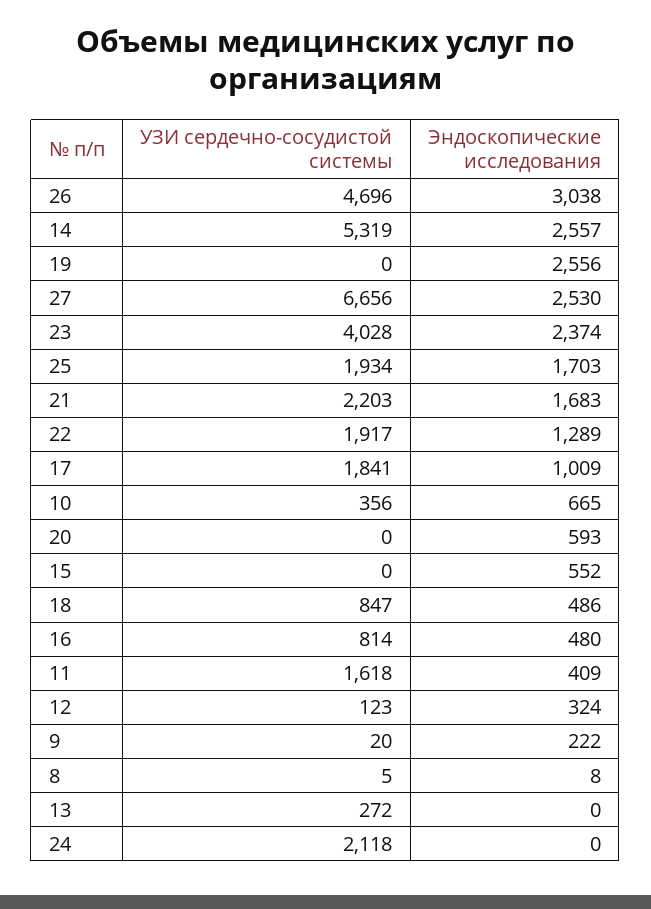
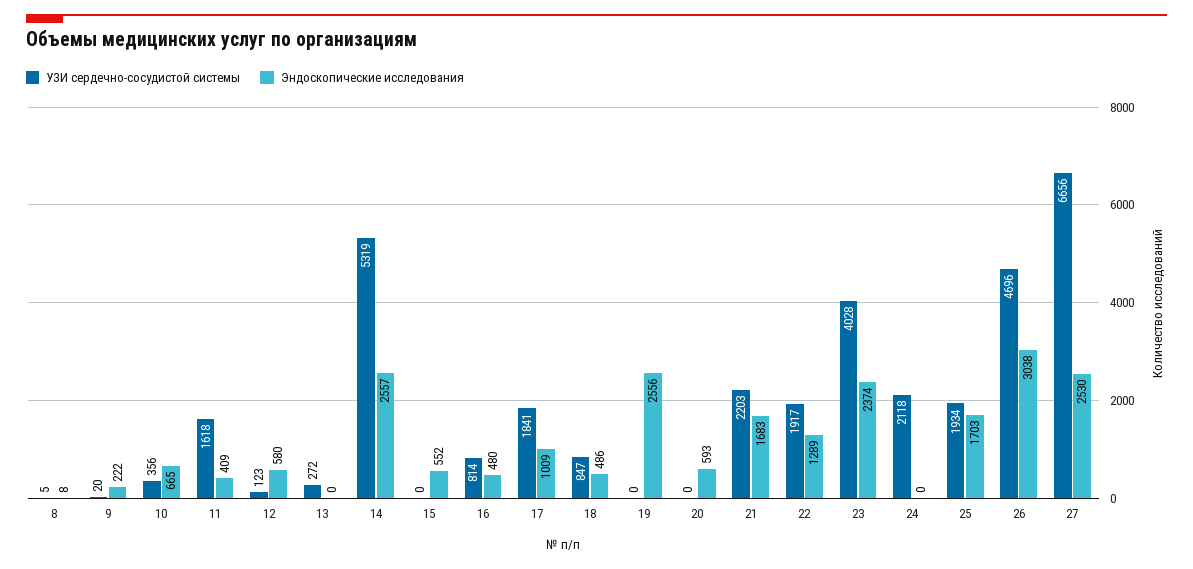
  {
    "УЗИ сердечно-сосудистой системы": {
      "26": 4696,
      "14": 5319,
      "19": 0,
      "27": 6656,
      "23": 4028,
      "25": 1934,
      "21": 2203,
      "22": 1917,
      "17": 1841,
      "10": 356,
      "20": 0,
      "15": 0,
      "18": 847,
      "16": 814,
      "11": 1618,
      "12": 123,
      "9": 20,
      "8": 5,
      "13": 272,
      "24": 2118
    },
    "Эндоскопические исследования": {
      "26": 3038,
      "14": 2557,
      "19": 2556,
      "27": 2530,
      "23": 2374,
      "25": 1703,
      "21": 1683,
      "22": 1289,
      "17": 1009,
      "10": 665,
      "20": 593,
      "15": 552,
      "18": 486,
      "16": 480,
      "11": 409,
-     "12": 324,
+     "12": 580,
      "9": 222,
      "8": 8,
      "13": 0,
      "24": 0
    }
  }

